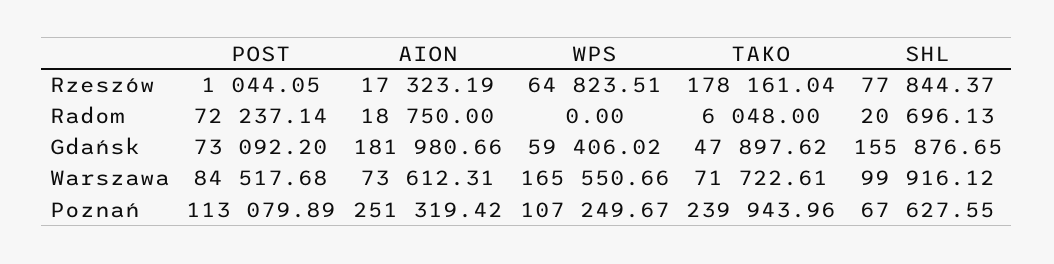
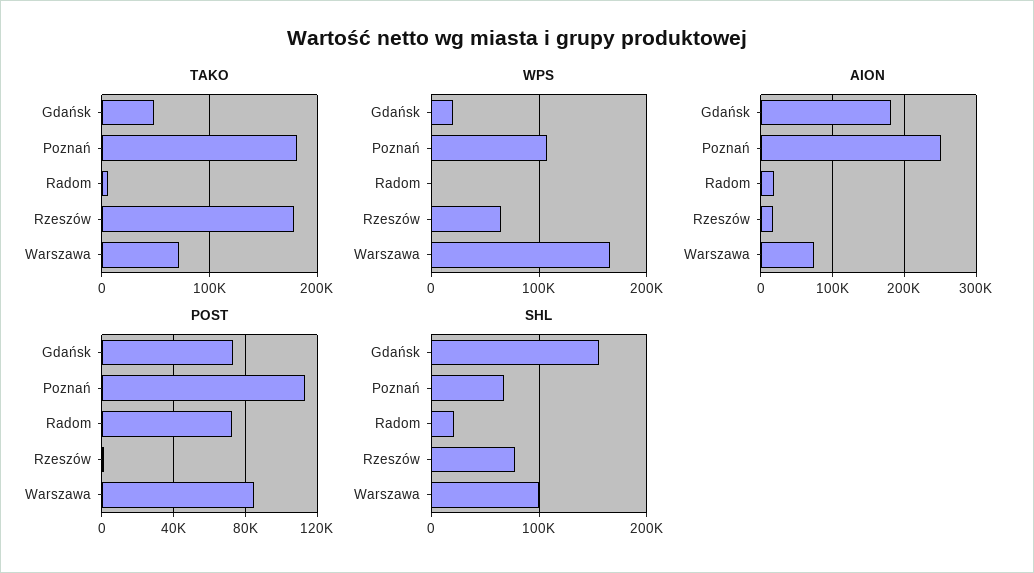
  {
    "POST": {
      "Rzeszów": 1044.05,
      "Radom": 72237.14,
      "Gdańsk": 73092.2,
      "Warszawa": 84517.68,
      "Poznań": 113079.89
    },
    "AION": {
      "Rzeszów": 17323.19,
      "Radom": 18750,
      "Gdańsk": 181980.66,
      "Warszawa": 73612.31,
      "Poznań": 251319.42
    },
    "WPS": {
      "Rzeszów": 64823.51,
      "Radom": 0,
-     "Gdańsk": 59406.02,
+     "Gdańsk": 20000,
      "Warszawa": 165550.66,
      "Poznań": 107249.67
    },
    "TAKO": {
      "Rzeszów": 178161.04,
      "Radom": 6048,
      "Gdańsk": 47897.62,
      "Warszawa": 71722.61,
-     "Poznań": 239943.96
+     "Poznań": 180000
    },
    "SHL": {
      "Rzeszów": 77844.37,
      "Radom": 20696.13,
      "Gdańsk": 155876.65,
      "Warszawa": 99916.12,
      "Poznań": 67627.55
    }
  }

